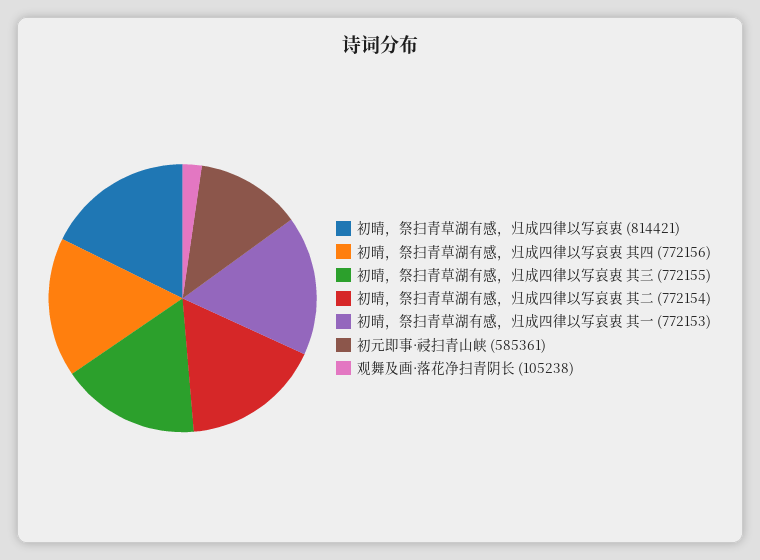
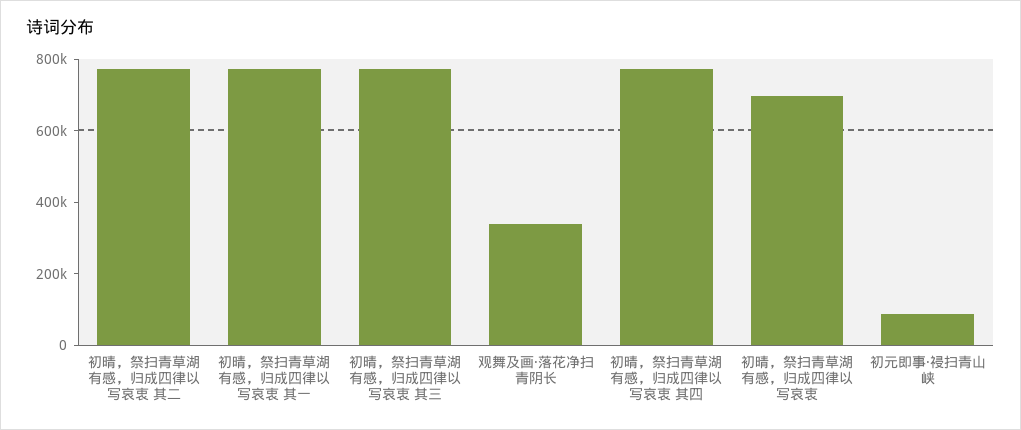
  {
-   "初晴，祭扫青草湖有感，归成四律以写哀衷": 814421,
+   "初晴，祭扫青草湖有感，归成四律以写哀衷": 700000,
    "初晴，祭扫青草湖有感，归成四律以写哀衷 其四": 772156,
    "初晴，祭扫青草湖有感，归成四律以写哀衷 其三": 772155,
    "初晴，祭扫青草湖有感，归成四律以写哀衷 其二": 772154,
    "初晴，祭扫青草湖有感，归成四律以写哀衷 其一": 772153,
-   "初元即事·祲扫青山峡": 585361,
+   "初元即事·祲扫青山峡": 100000,
-   "观舞及画·落花净扫青阴长": 105238
+   "观舞及画·落花净扫青阴长": 350000
  }

